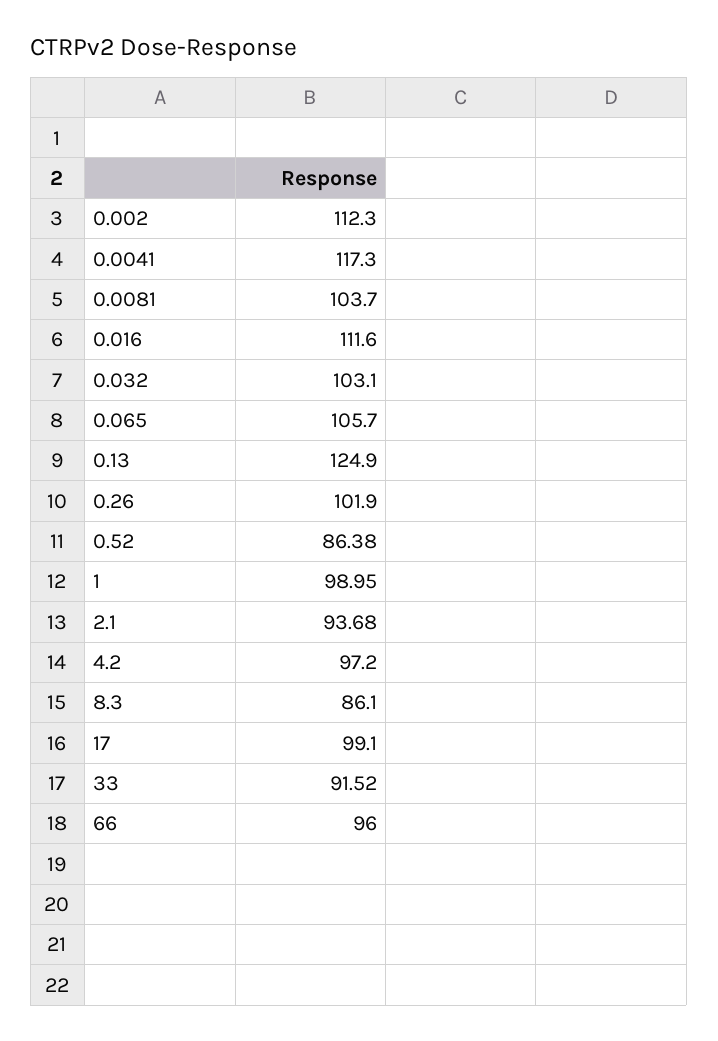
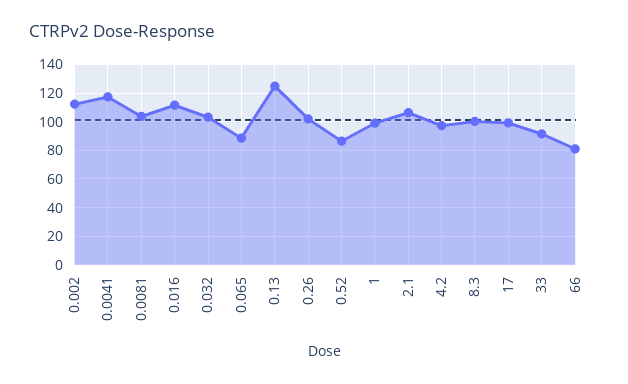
  {
    "0.002": 112.3,
    "0.0041": 117.3,
    "0.0081": 103.7,
    "0.016": 111.6,
    "0.032": 103.1,
-   "0.065": 105.7,
+   "0.065": 90,
    "0.13": 124.9,
    "0.26": 101.9,
    "0.52": 86.38,
    "1": 98.95,
-   "2.1": 93.68,
+   "2.1": 105,
    "4.2": 97.2,
-   "8.3": 86.1,
+   "8.3": 100,
    "17": 99.1,
    "33": 91.52,
-   "66": 96
+   "66": 80
  }

